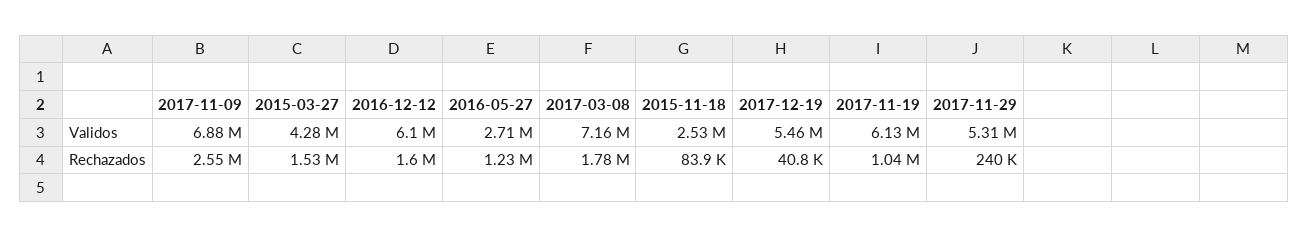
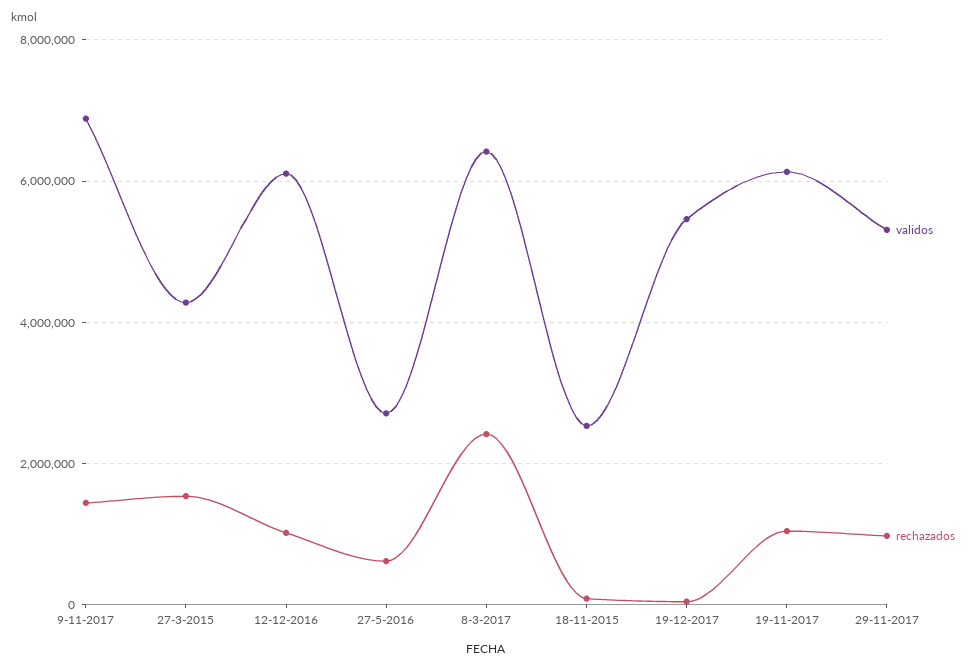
  {
    "Validos": {
      "2017-11-09": 6880000,
      "2015-03-27": 4280000,
      "2016-12-12": 6100000,
      "2016-05-27": 2710000,
-     "2017-03-08": 7160000,
+     "2017-03-08": 6400000,
      "2015-11-18": 2530000,
      "2017-12-19": 5460000,
      "2017-11-19": 6130000,
      "2017-11-29": 5310000
    },
    "Rechazados": {
-     "2017-11-09": 2550000,
+     "2017-11-09": 1400000,
      "2015-03-27": 1530000,
-     "2016-12-12": 1600000,
+     "2016-12-12": 1000000,
-     "2016-05-27": 1230000,
+     "2016-05-27": 600000,
-     "2017-03-08": 1780000,
+     "2017-03-08": 2400000,
      "2015-11-18": 83900,
      "2017-12-19": 40800,
      "2017-11-19": 1040000,
-     "2017-11-29": 240000
+     "2017-11-29": 1000000
    }
  }

